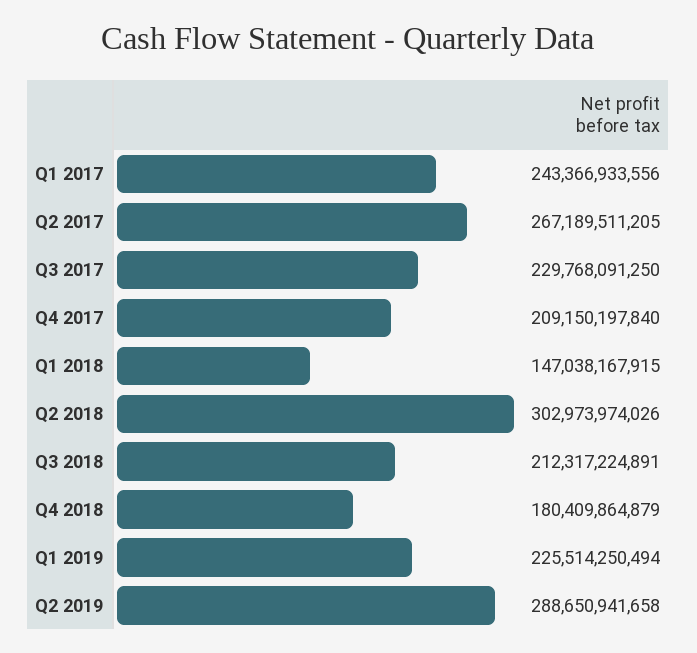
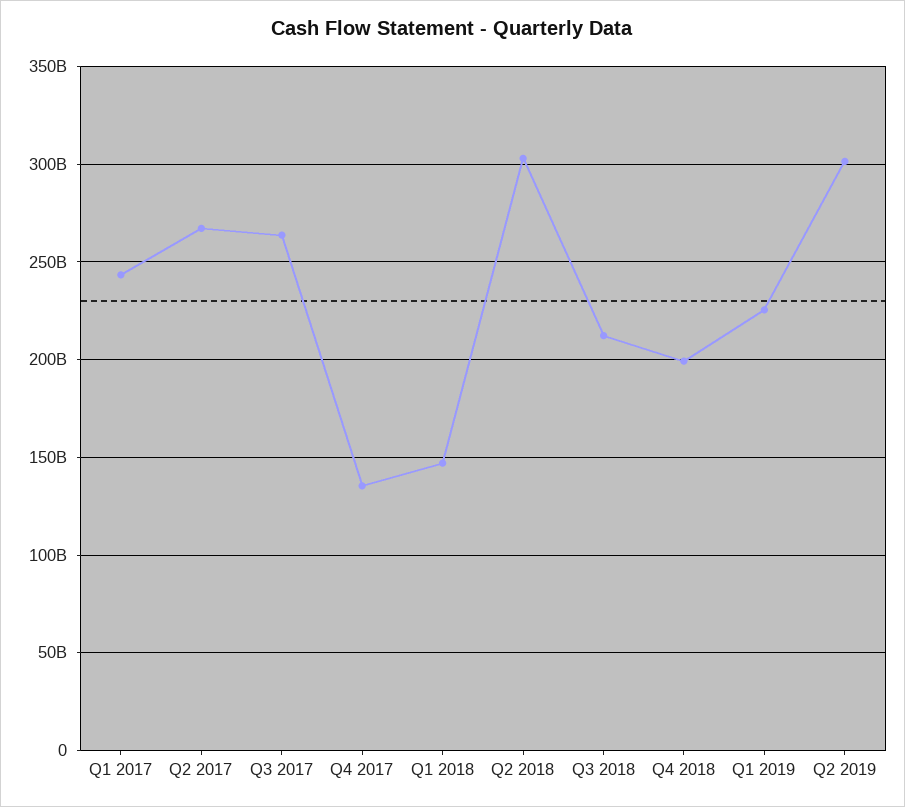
  {
    "Q1 2017": 243366933556,
    "Q2 2017": 267189511205,
-   "Q3 2017": 229768091250,
+   "Q3 2017": 265000000000,
-   "Q4 2017": 209150197840,
+   "Q4 2017": 135000000000,
    "Q1 2018": 147038167915,
    "Q2 2018": 302973974026,
    "Q3 2018": 212317224891,
-   "Q4 2018": 180409864879,
+   "Q4 2018": 200000000000,
    "Q1 2019": 225514250494,
-   "Q2 2019": 288650941658
+   "Q2 2019": 300000000000
  }

